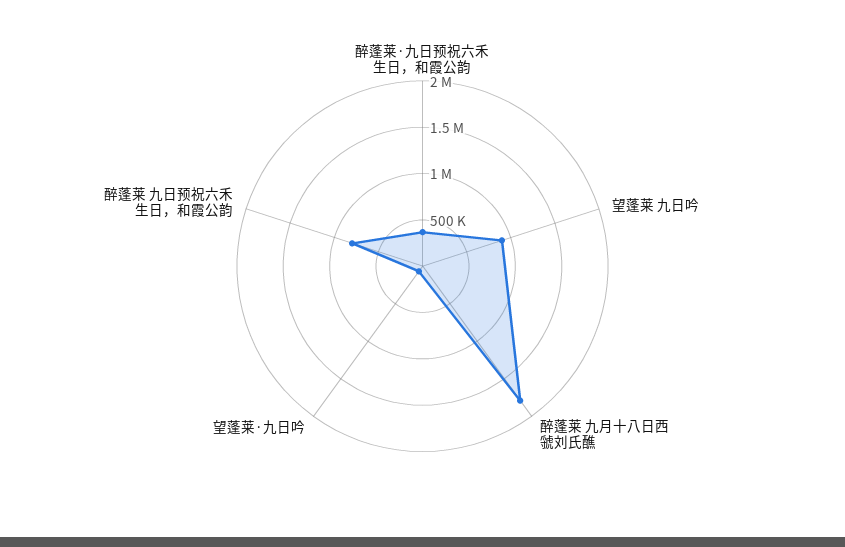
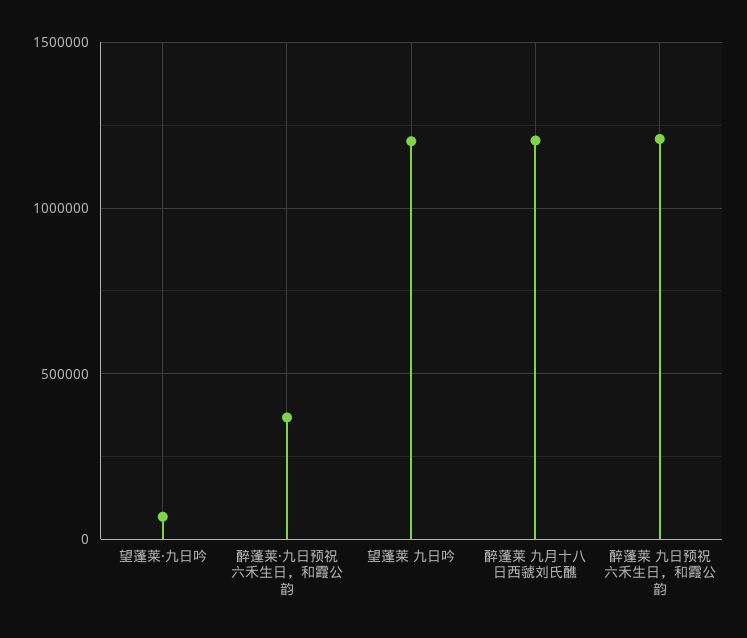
  {
    "醉蓬莱·九日预祝六禾生日，和霞公韵": 350000,
-   "望蓬莱 九日吟": 900000,
+   "望蓬莱 九日吟": 1200000,
-   "醉蓬莱 九月十八日西虢刘氏醮": 1800000,
+   "醉蓬莱 九月十八日西虢刘氏醮": 1200000,
    "望蓬莱·九日吟": 50000,
-   "醉蓬莱 九日预祝六禾生日，和霞公韵": 800000
+   "醉蓬莱 九日预祝六禾生日，和霞公韵": 1200000
  }

